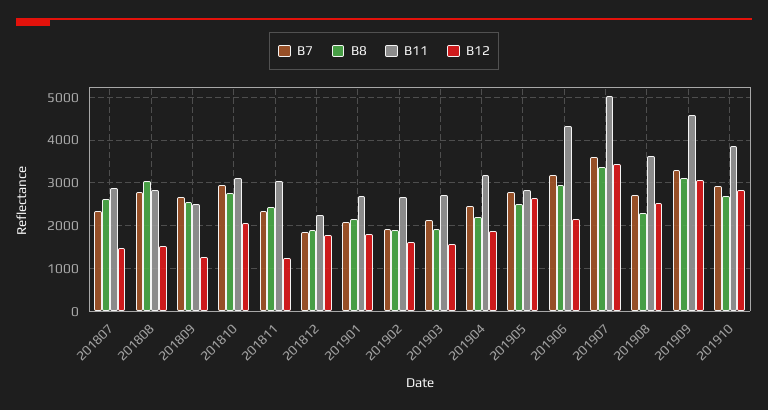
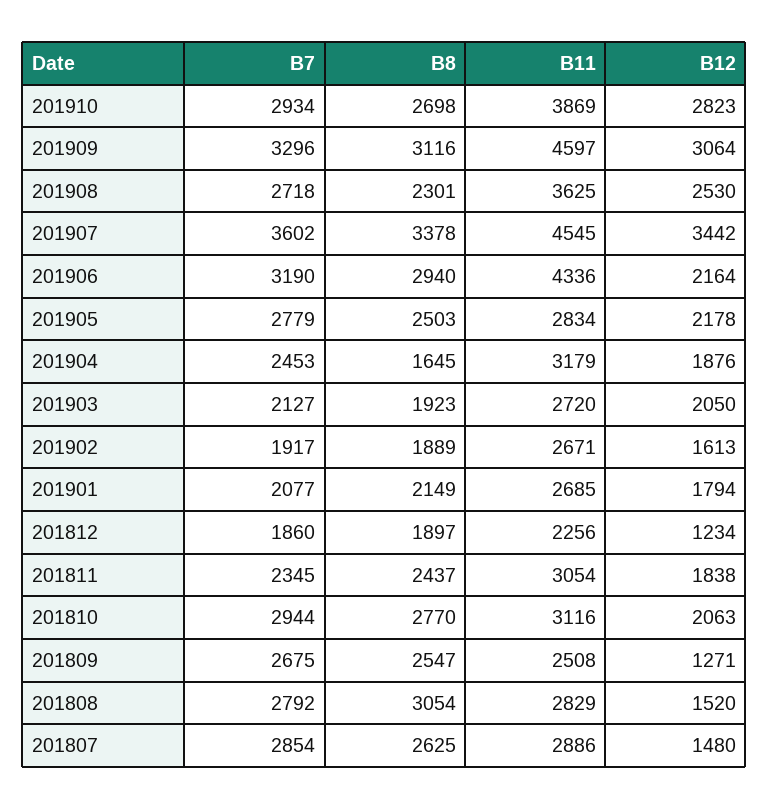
  {
    "B7": {
-     "201807": 2400,
+     "201807": 2854,
      "201808": 2792,
      "201809": 2675,
      "201810": 2944,
      "201811": 2345,
      "201812": 1860,
      "201901": 2077,
      "201902": 1917,
      "201903": 2127,
      "201904": 2453,
      "201905": 2779,
      "201906": 3190,
      "201907": 3602,
      "201908": 2718,
      "201909": 3296,
      "201910": 2934
    },
    "B8": {
      "201807": 2625,
      "201808": 3054,
      "201809": 2547,
      "201810": 2770,
      "201811": 2437,
      "201812": 1897,
      "201901": 2149,
      "201902": 1889,
      "201903": 1923,
-     "201904": 2200,
+     "201904": 1645,
      "201905": 2503,
      "201906": 2940,
      "201907": 3378,
      "201908": 2301,
      "201909": 3116,
      "201910": 2698
    },
    "B11": {
      "201807": 2886,
      "201808": 2829,
      "201809": 2508,
      "201810": 3116,
      "201811": 3054,
      "201812": 2256,
      "201901": 2685,
      "201902": 2671,
      "201903": 2720,
      "201904": 3179,
      "201905": 2834,
      "201906": 4336,
-     "201907": 5000,
+     "201907": 4545,
      "201908": 3625,
      "201909": 4597,
      "201910": 3869
    },
    "B12": {
      "201807": 1480,
      "201808": 1520,
      "201809": 1271,
      "201810": 2063,
-     "201811": 1200,
+     "201811": 1838,
-     "201812": 1800,
+     "201812": 1234,
      "201901": 1794,
      "201902": 1613,
-     "201903": 1600,
+     "201903": 2050,
      "201904": 1876,
-     "201905": 2600,
+     "201905": 2178,
      "201906": 2164,
      "201907": 3442,
      "201908": 2530,
      "201909": 3064,
      "201910": 2823
    }
  }

